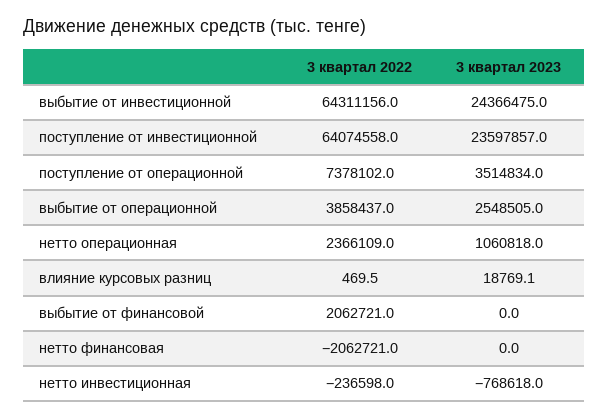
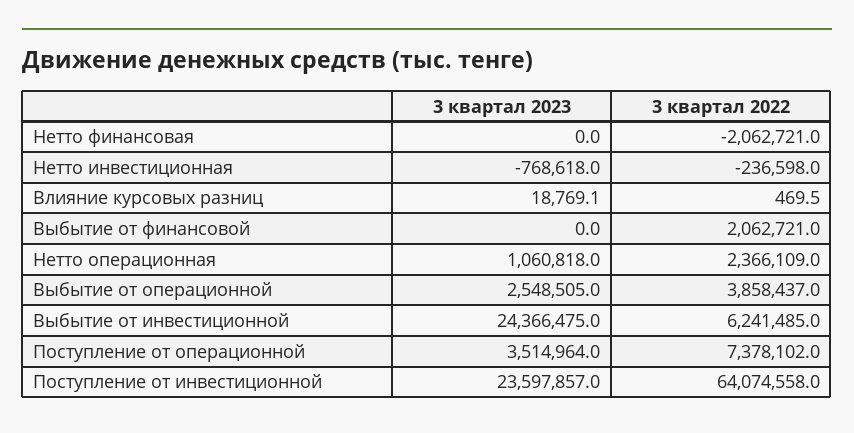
  {
    "3 квартал 2022": {
-     "выбытие от инвестиционной": 64311156,
+     "выбытие от инвестиционной": 6241485,
      "поступление от инвестиционной": 64074558,
      "поступление от операционной": 7378102,
      "выбытие от операционной": 3858437,
      "нетто операционная": 2366109,
      "влияние курсовых разниц": 469.5,
      "выбытие от финансовой": 2062721,
      "нетто финансовая": -2062721,
      "нетто инвестиционная": -236598
    },
    "3 квартал 2023": {
      "выбытие от инвестиционной": 24366475,
      "поступление от инвестиционной": 23597857,
-     "поступление от операционной": 3514834,
+     "поступление от операционной": 3514964,
      "выбытие от операционной": 2548505,
      "нетто операционная": 1060818,
      "влияние курсовых разниц": 18769.1,
      "выбытие от финансовой": 0,
      "нетто финансовая": 0,
      "нетто инвестиционная": -768618
    }
  }

